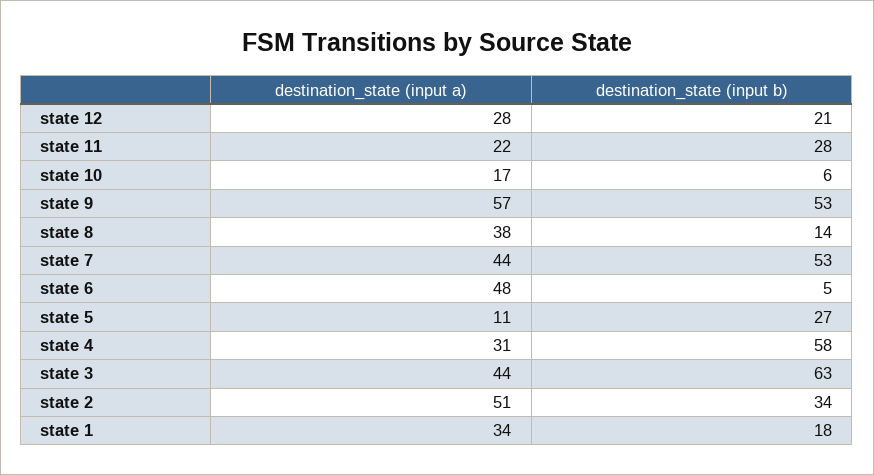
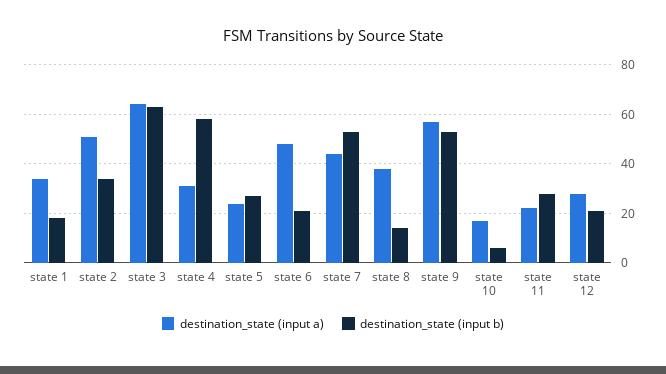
  {
    "destination_state (input a)": {
      "state 12": 28,
      "state 11": 22,
      "state 10": 17,
      "state 9": 57,
      "state 8": 38,
      "state 7": 44,
      "state 6": 48,
-     "state 5": 11,
+     "state 5": 25,
      "state 4": 31,
-     "state 3": 44,
+     "state 3": 65,
      "state 2": 51,
      "state 1": 34
    },
    "destination_state (input b)": {
      "state 12": 21,
      "state 11": 28,
      "state 10": 6,
      "state 9": 53,
      "state 8": 14,
      "state 7": 53,
-     "state 6": 5,
+     "state 6": 20,
      "state 5": 27,
      "state 4": 58,
      "state 3": 63,
      "state 2": 34,
      "state 1": 18
    }
  }

